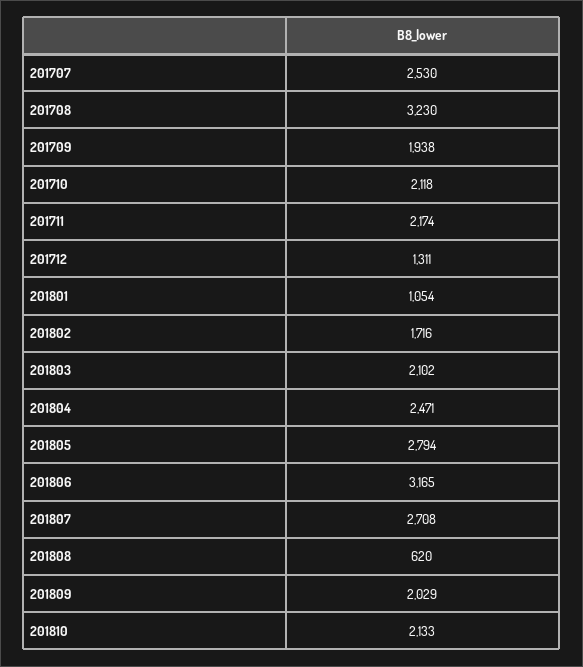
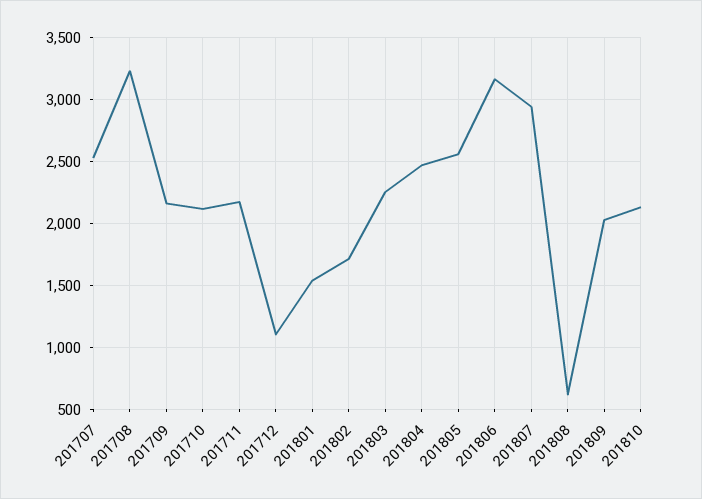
  {
    "201707": 2530,
    "201708": 3230,
-   "201709": 1938,
+   "201709": 2150,
    "201710": 2118,
    "201711": 2174,
-   "201712": 1311,
+   "201712": 1100,
-   "201801": 1054,
+   "201801": 1550,
    "201802": 1716,
-   "201803": 2102,
+   "201803": 2250,
    "201804": 2471,
-   "201805": 2794,
+   "201805": 2550,
    "201806": 3165,
-   "201807": 2708,
+   "201807": 2950,
    "201808": 620,
    "201809": 2029,
    "201810": 2133
  }

